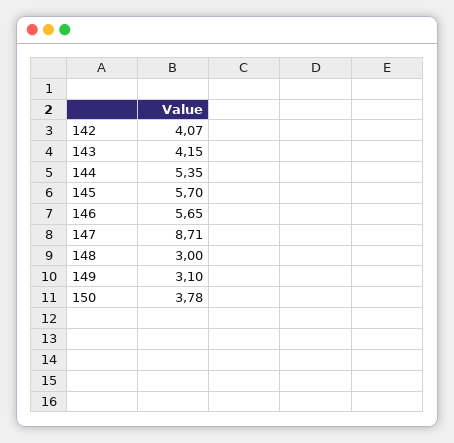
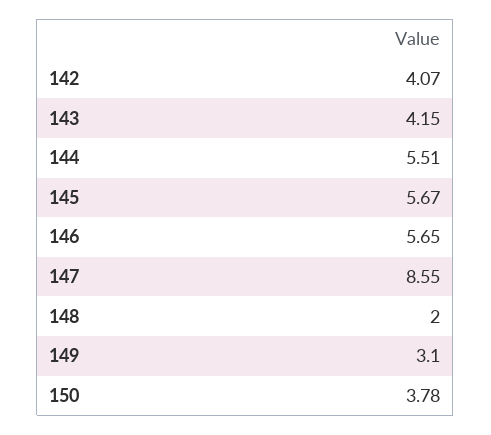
  {
    "142": 4.07,
    "143": 4.15,
-   "144": 5.35,
+   "144": 5.51,
-   "145": 5.7,
+   "145": 5.67,
    "146": 5.65,
-   "147": 8.71,
+   "147": 8.55,
-   "148": 3,
+   "148": 2,
    "149": 3.1,
    "150": 3.78
  }

